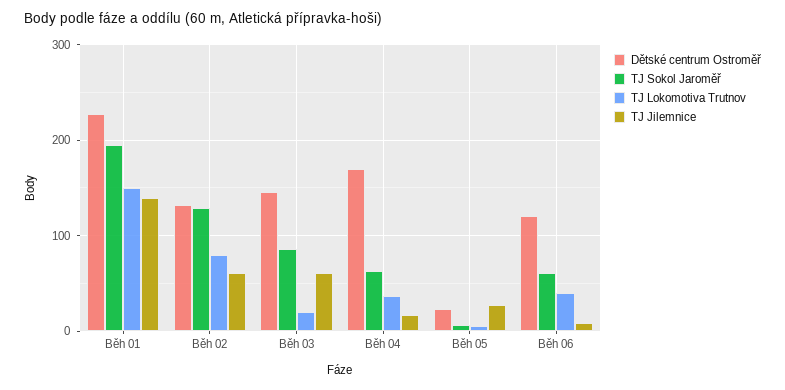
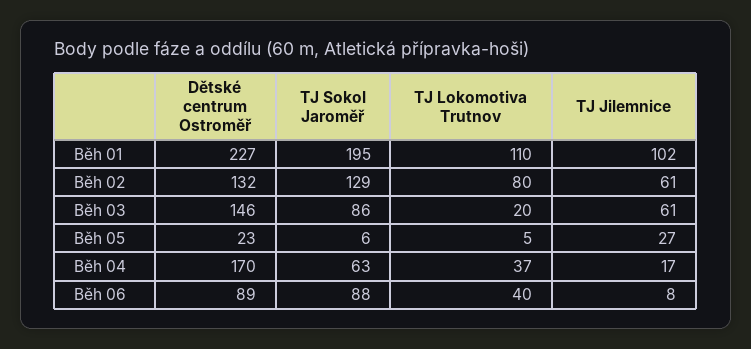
  {
    "Dětské centrum Ostroměř": {
      "Běh 01": 227,
      "Běh 02": 132,
      "Běh 03": 146,
      "Běh 04": 170,
      "Běh 05": 23,
-     "Běh 06": 120
+     "Běh 06": 89
    },
    "TJ Sokol Jaroměř": {
      "Běh 01": 195,
      "Běh 02": 129,
      "Běh 03": 86,
      "Běh 04": 63,
      "Běh 05": 6,
-     "Běh 06": 60
+     "Běh 06": 88
    },
    "TJ Lokomotiva Trutnov": {
-     "Běh 01": 150,
+     "Běh 01": 110,
      "Běh 02": 80,
      "Běh 03": 20,
      "Běh 04": 37,
      "Běh 05": 5,
      "Běh 06": 40
    },
    "TJ Jilemnice": {
-     "Běh 01": 140,
+     "Běh 01": 102,
      "Běh 02": 61,
      "Běh 03": 61,
      "Běh 04": 17,
      "Běh 05": 27,
      "Běh 06": 8
    }
  }

